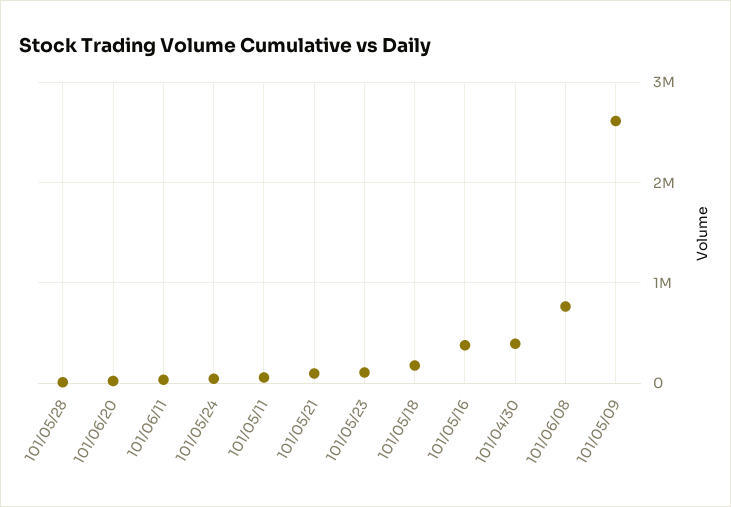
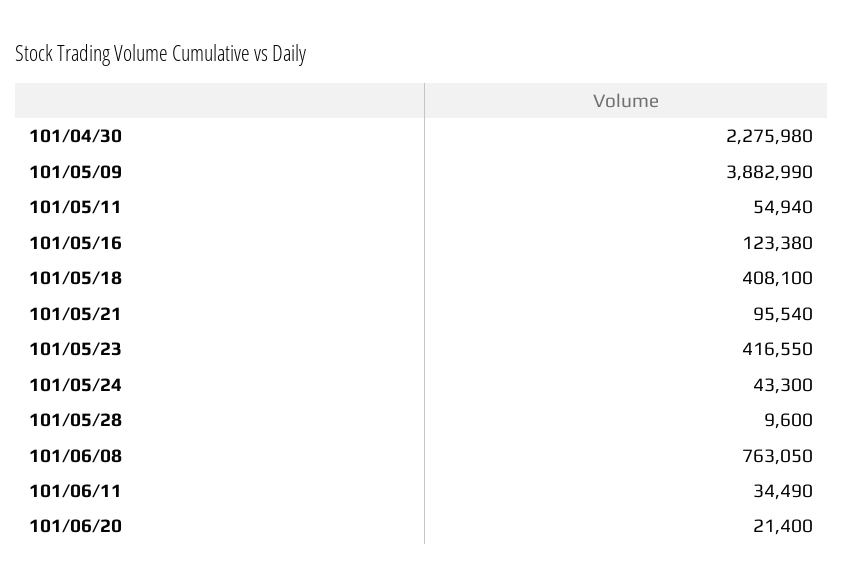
  {
    "101/05/28": 9600,
    "101/06/20": 21400,
    "101/06/11": 34490,
    "101/05/24": 43300,
    "101/05/11": 54940,
    "101/05/21": 95540,
-   "101/05/23": 100000,
+   "101/05/23": 416550,
-   "101/05/18": 200000,
+   "101/05/18": 408100,
-   "101/05/16": 400000,
+   "101/05/16": 123380,
-   "101/04/30": 400000,
+   "101/04/30": 2275980,
    "101/06/08": 763050,
-   "101/05/09": 2600000
+   "101/05/09": 3882990
  }

